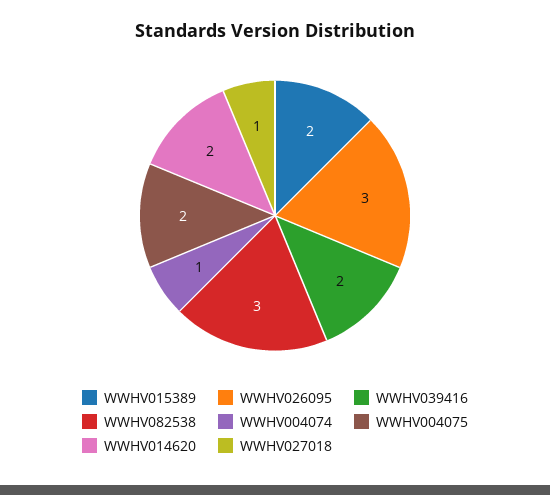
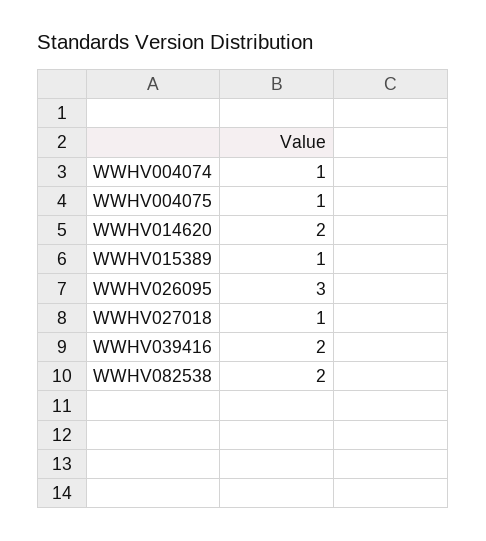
  {
-   "WWHV015389": 2,
+   "WWHV015389": 1,
    "WWHV026095": 3,
    "WWHV039416": 2,
-   "WWHV082538": 3,
+   "WWHV082538": 2,
    "WWHV004074": 1,
-   "WWHV004075": 2,
+   "WWHV004075": 1,
    "WWHV014620": 2,
    "WWHV027018": 1
  }

